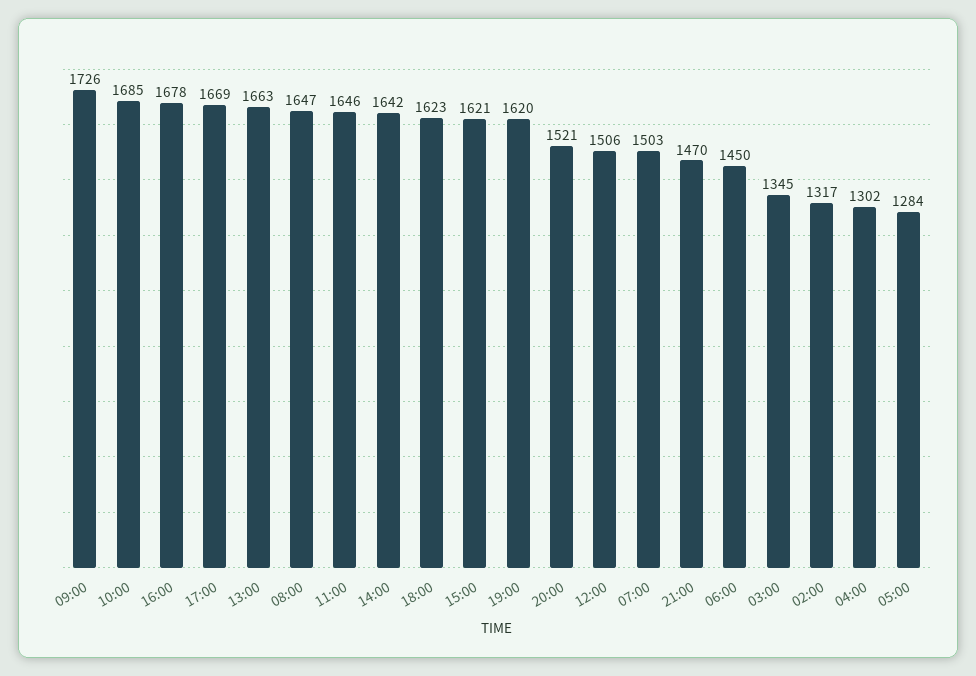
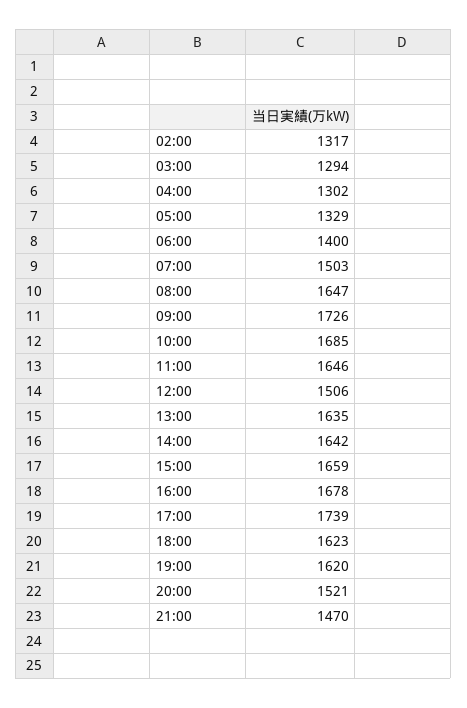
  {
    "09:00": 1726,
    "10:00": 1685,
    "16:00": 1678,
-   "17:00": 1669,
+   "17:00": 1739,
-   "13:00": 1663,
+   "13:00": 1635,
    "08:00": 1647,
    "11:00": 1646,
    "14:00": 1642,
    "18:00": 1623,
-   "15:00": 1621,
+   "15:00": 1659,
    "19:00": 1620,
    "20:00": 1521,
    "12:00": 1506,
    "07:00": 1503,
    "21:00": 1470,
-   "06:00": 1450,
+   "06:00": 1400,
-   "03:00": 1345,
+   "03:00": 1294,
    "02:00": 1317,
    "04:00": 1302,
-   "05:00": 1284
+   "05:00": 1329
  }

